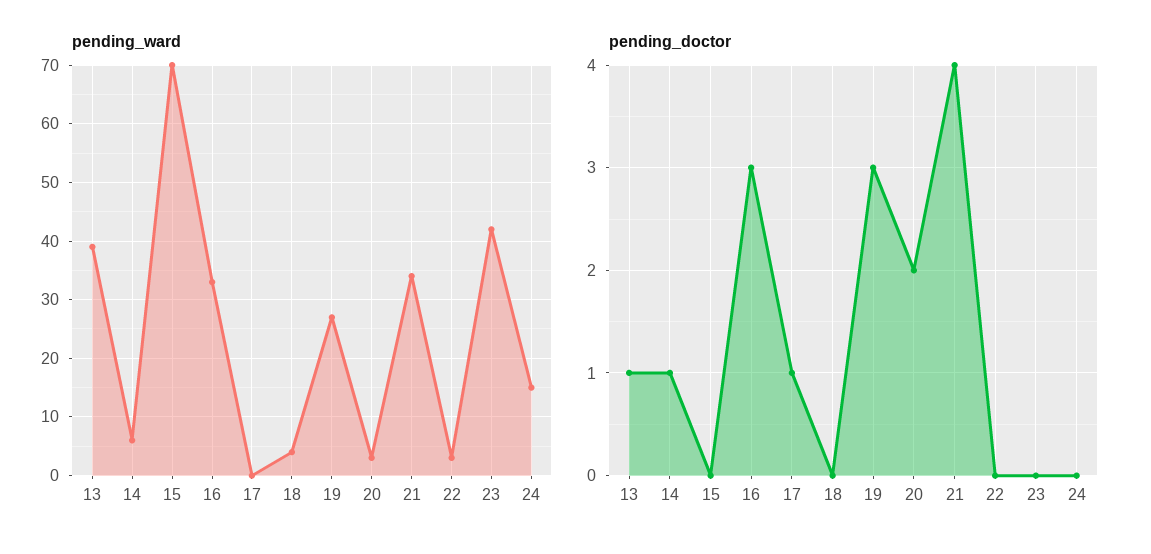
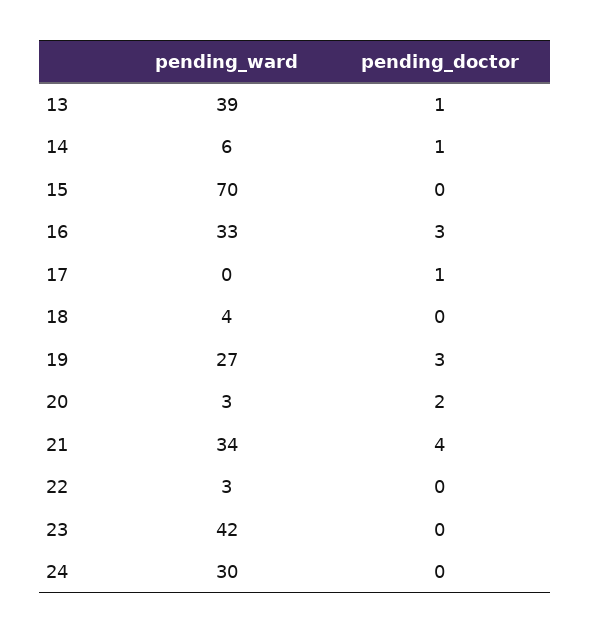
  {
    "pending_ward": {
      "13": 39,
      "14": 6,
      "15": 70,
      "16": 33,
      "17": 0,
      "18": 4,
      "19": 27,
      "20": 3,
      "21": 34,
      "22": 3,
      "23": 42,
-     "24": 15
+     "24": 30
    },
    "pending_doctor": {
      "13": 1,
      "14": 1,
      "15": 0,
      "16": 3,
      "17": 1,
      "18": 0,
      "19": 3,
      "20": 2,
      "21": 4,
      "22": 0,
      "23": 0,
      "24": 0
    }
  }

